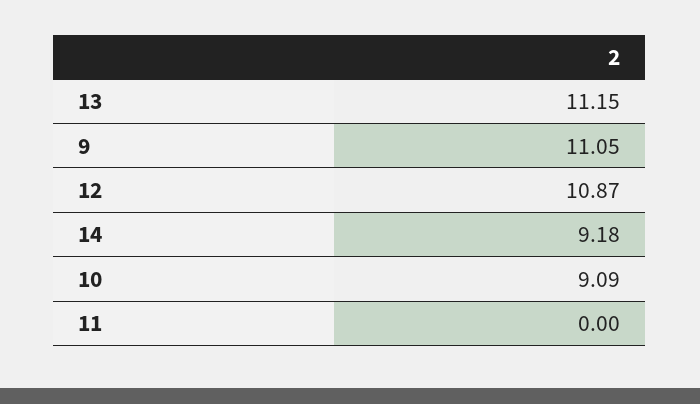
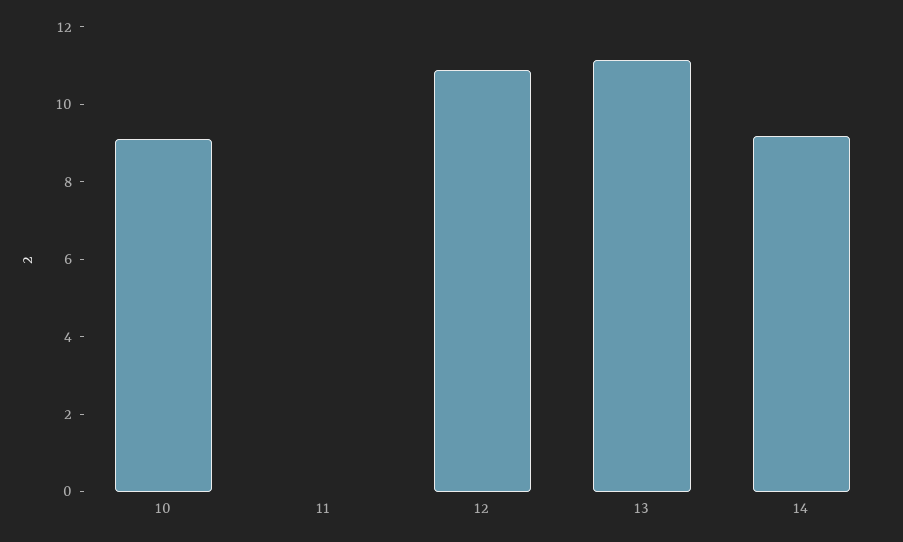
  {
    "13": 11.15,
-   "9": 11.05,
    "12": 10.87,
    "14": 9.18,
    "10": 9.09,
    "11": 0
  }

